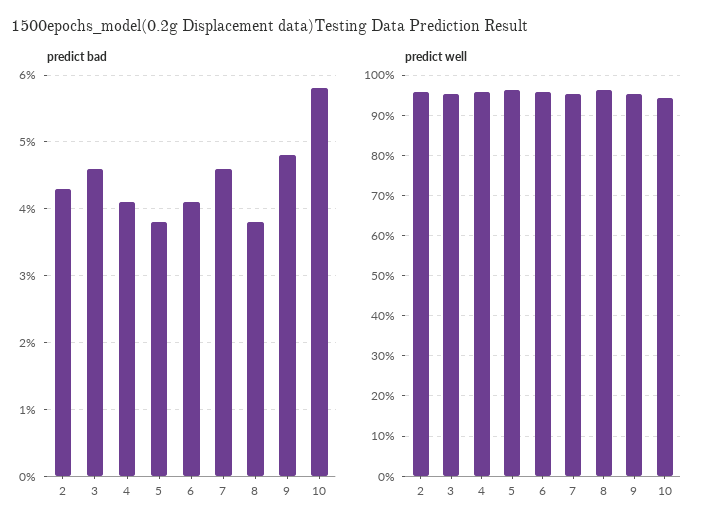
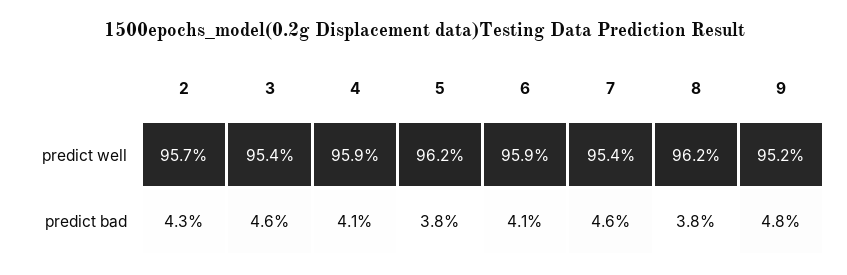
  {
    "predict bad": {
      "2": 4.3,
      "3": 4.6,
      "4": 4.1,
      "5": 3.8,
      "6": 4.1,
      "7": 4.6,
      "8": 3.8,
-     "9": 4.8,
+     "9": 4.8
-     "10": 5.8
    },
    "predict well": {
      "2": 95.7,
      "3": 95.4,
      "4": 95.9,
      "5": 96.2,
      "6": 95.9,
      "7": 95.4,
      "8": 96.2,
-     "9": 95.2,
+     "9": 95.2
-     "10": 94
    }
  }

